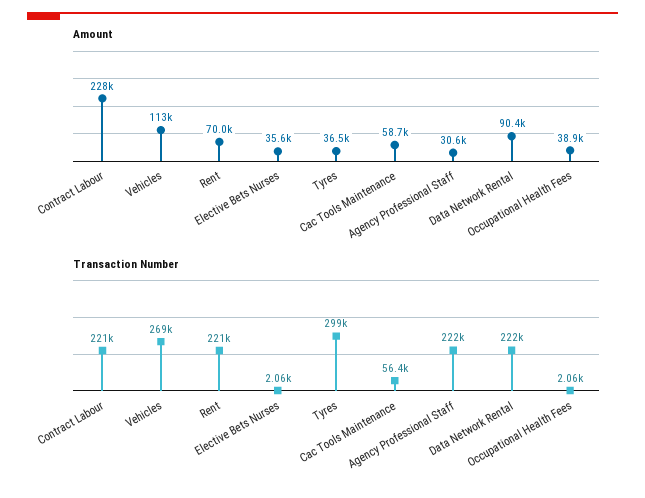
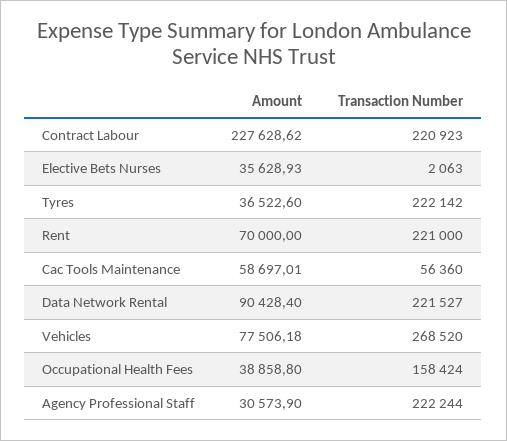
  {
    "Amount": {
      "Contract Labour": 227628.62,
-     "Vehicles": 113000,
+     "Vehicles": 77506.18,
      "Rent": 70000,
      "Elective Bets Nurses": 35628.93,
      "Tyres": 36522.6,
      "Cac Tools Maintenance": 58697.01,
      "Agency Professional Staff": 30573.9,
      "Data Network Rental": 90428.4,
      "Occupational Health Fees": 38858.8
    },
    "Transaction Number": {
      "Contract Labour": 220923,
      "Vehicles": 268520,
      "Rent": 221000,
      "Elective Bets Nurses": 2063,
-     "Tyres": 299000,
+     "Tyres": 222142,
      "Cac Tools Maintenance": 56360,
      "Agency Professional Staff": 222244,
      "Data Network Rental": 221527,
-     "Occupational Health Fees": 2060
+     "Occupational Health Fees": 158424
    }
  }

